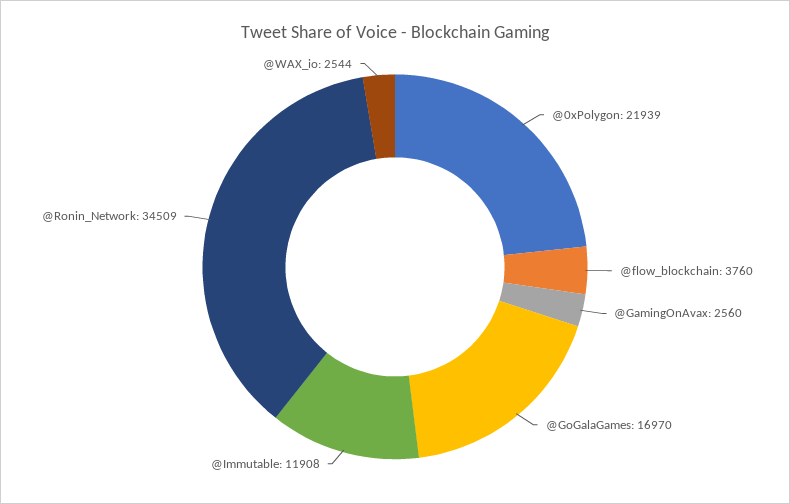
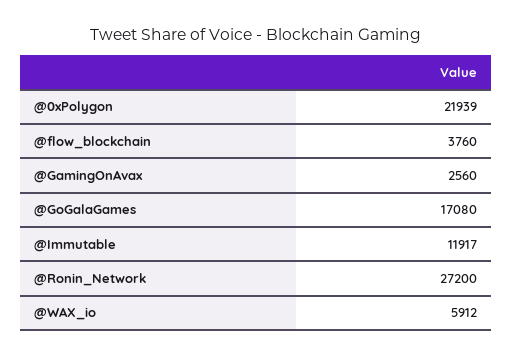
  {
    "@0xPolygon": 21939,
    "@flow_blockchain": 3760,
    "@GamingOnAvax": 2560,
-   "@GoGalaGames": 16970,
+   "@GoGalaGames": 17080,
-   "@Immutable": 11908,
+   "@Immutable": 11917,
-   "@Ronin_Network": 34509,
+   "@Ronin_Network": 27200,
-   "@WAX_io": 2544
+   "@WAX_io": 5912
  }

